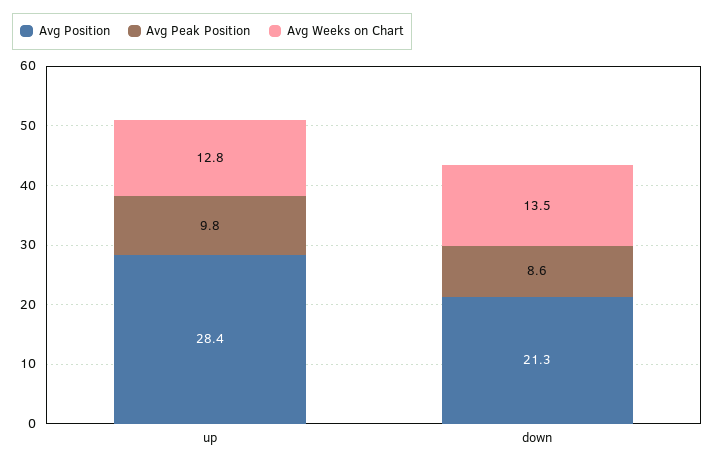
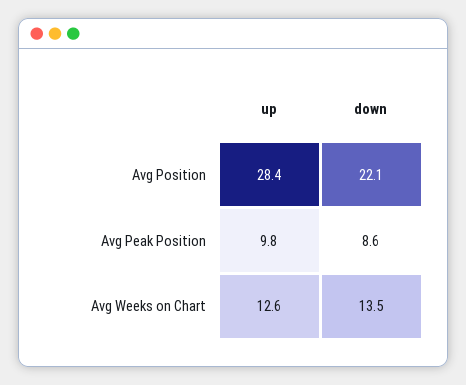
  {
    "Avg Position": {
      "up": 28.4,
-     "down": 21.3
+     "down": 22.1
    },
    "Avg Peak Position": {
      "up": 9.8,
      "down": 8.6
    },
    "Avg Weeks on Chart": {
-     "up": 12.8,
+     "up": 12.6,
      "down": 13.5
    }
  }

